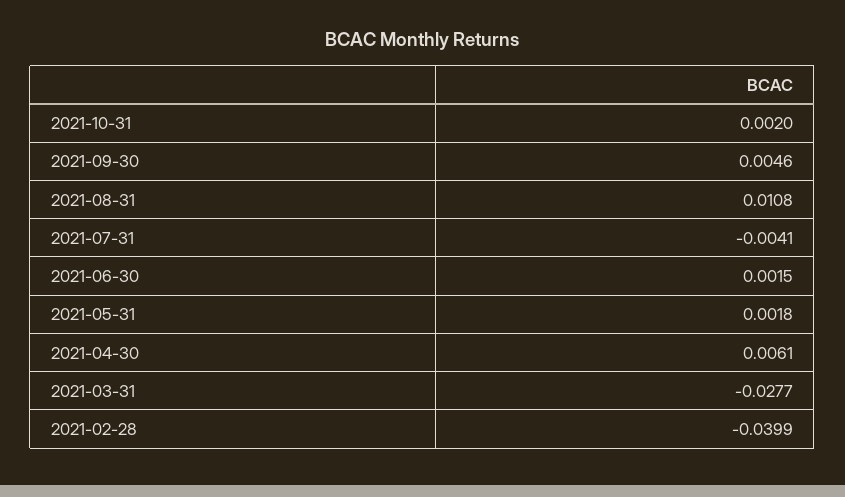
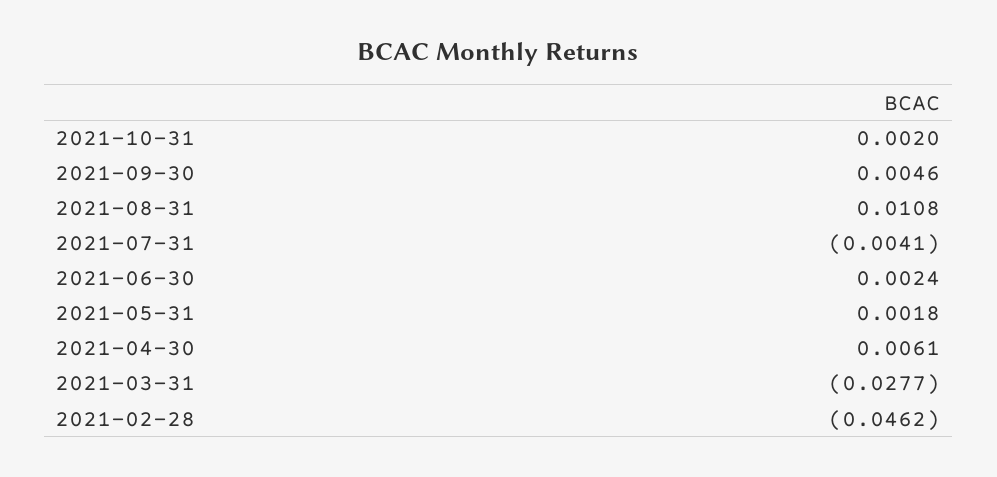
  {
    "2021-10-31": 0.002,
    "2021-09-30": 0.0046,
    "2021-08-31": 0.0108,
    "2021-07-31": -0.0041,
-   "2021-06-30": 0.0015,
+   "2021-06-30": 0.0024,
    "2021-05-31": 0.0018,
    "2021-04-30": 0.0061,
    "2021-03-31": -0.0277,
-   "2021-02-28": -0.0399
+   "2021-02-28": -0.0462
  }

